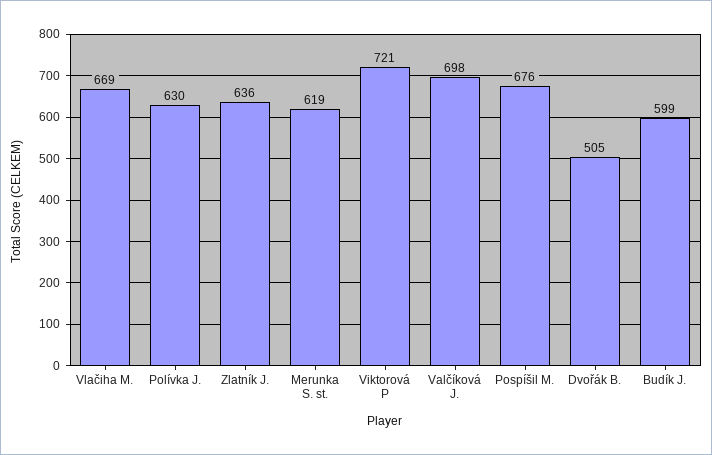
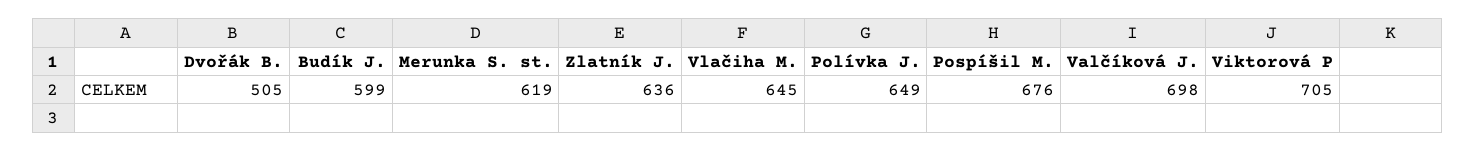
  {
-   "Vlačiha M.": 669,
+   "Vlačiha M.": 645,
-   "Polívka J.": 630,
+   "Polívka J.": 649,
    "Zlatník J.": 636,
    "Merunka S. st.": 619,
-   "Viktorová P": 721,
+   "Viktorová P": 705,
    "Valčíková J.": 698,
    "Pospíšil M.": 676,
    "Dvořák B.": 505,
    "Budík J.": 599
  }

